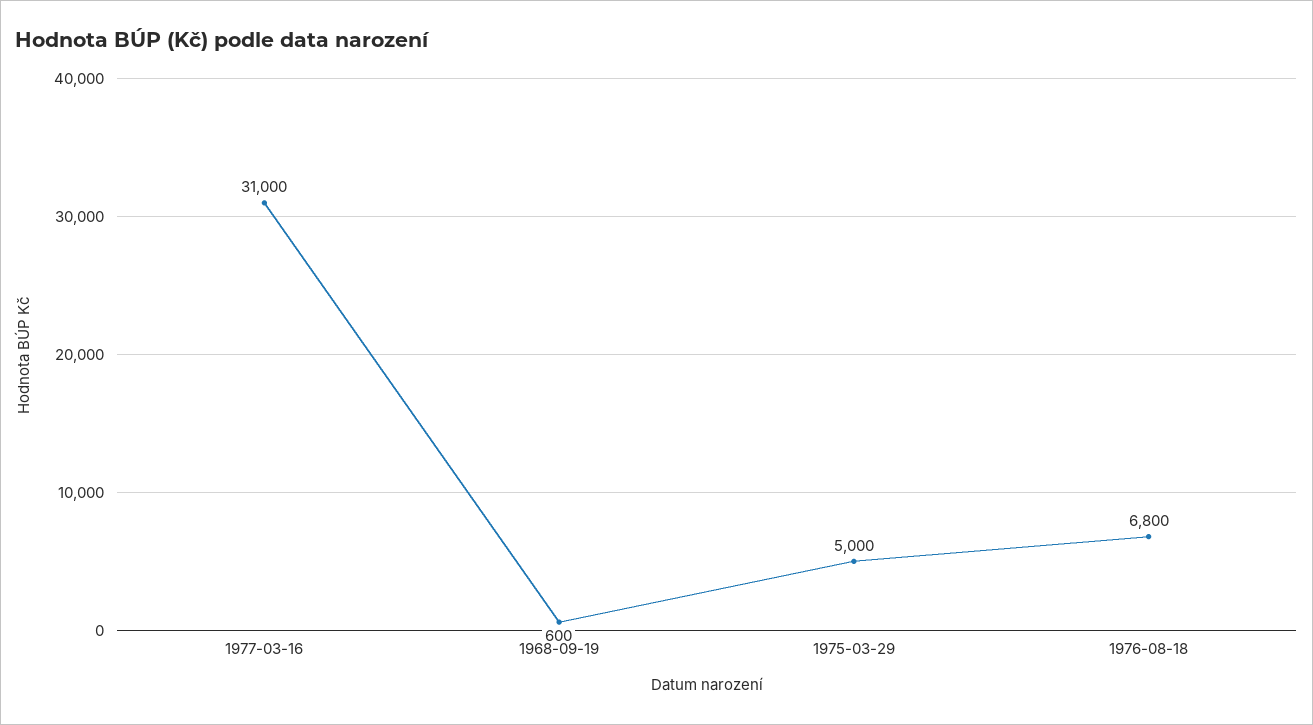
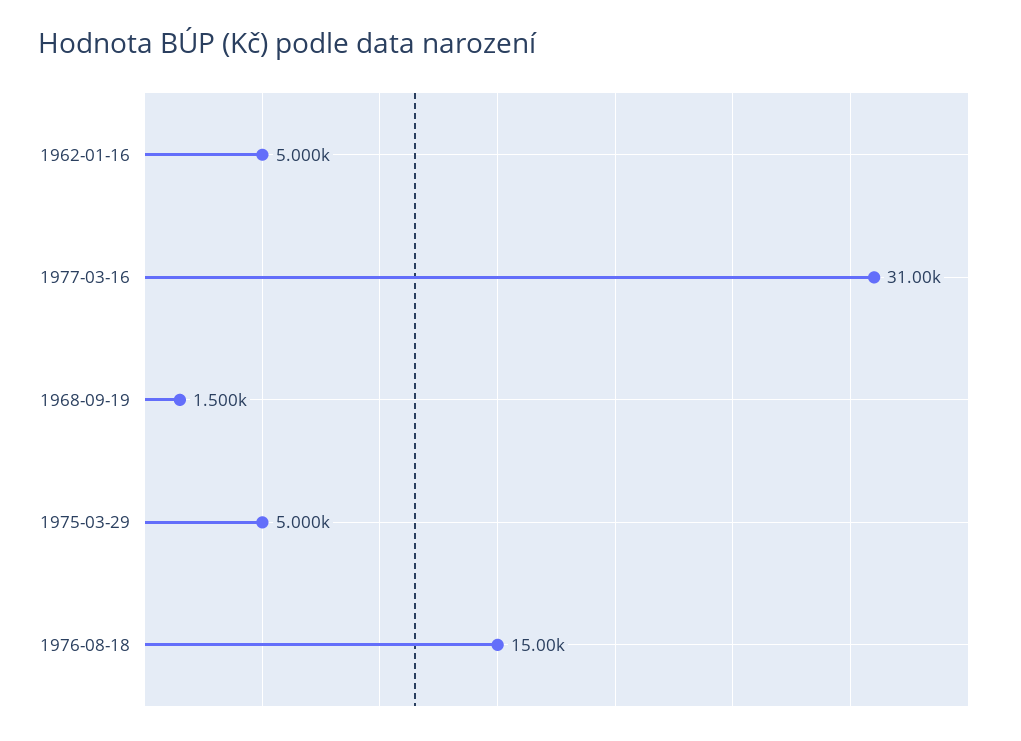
  {
    "1977-03-16": 31000,
-   "1968-09-19": 600,
+   "1968-09-19": 1500,
    "1975-03-29": 5000,
-   "1976-08-18": 6800
+   "1976-08-18": 15000,
+   "1962-01-16": 5000
  }

